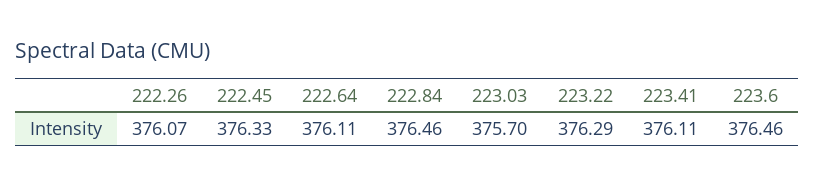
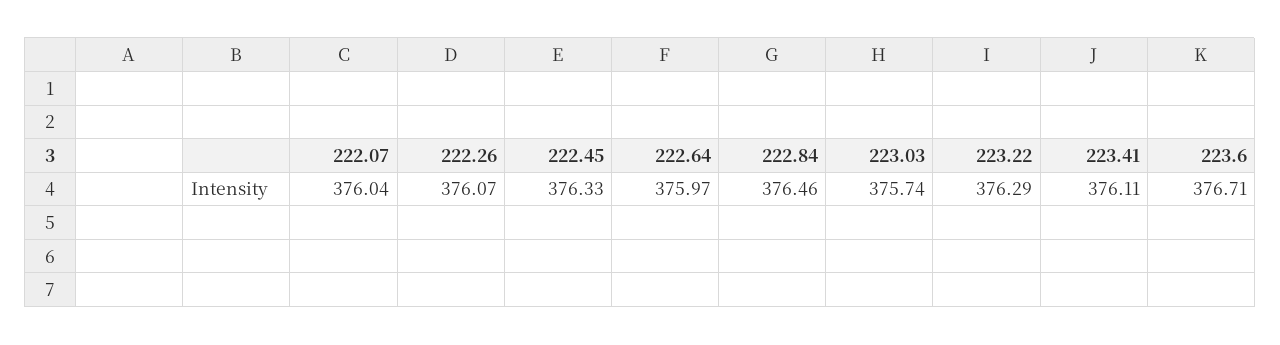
  {
    "222.26": 376.07,
    "222.45": 376.33,
-   "222.64": 376.11,
+   "222.64": 375.97,
    "222.84": 376.46,
-   "223.03": 375.7,
+   "223.03": 375.74,
    "223.22": 376.29,
    "223.41": 376.11,
-   "223.6": 376.46
+   "223.6": 376.71,
+   "222.07": 376.04
  }

